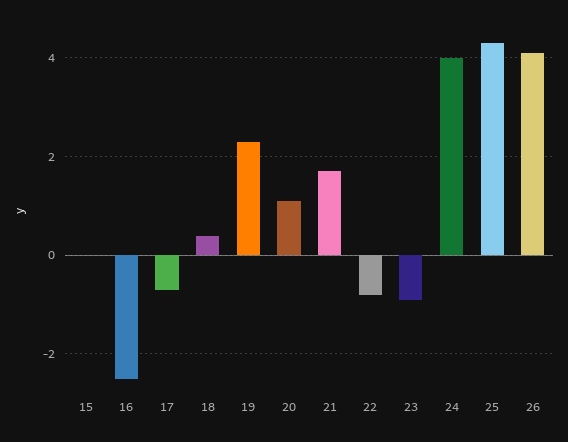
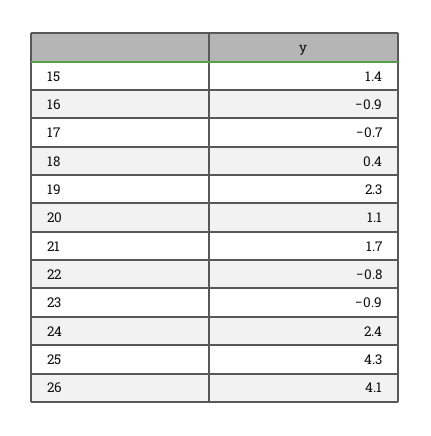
  {
-   "15": 0,
+   "15": 1.4,
-   "16": -2.5,
+   "16": -0.9,
    "17": -0.7,
    "18": 0.4,
    "19": 2.3,
    "20": 1.1,
    "21": 1.7,
    "22": -0.8,
    "23": -0.9,
-   "24": 4,
+   "24": 2.4,
    "25": 4.3,
    "26": 4.1
  }

